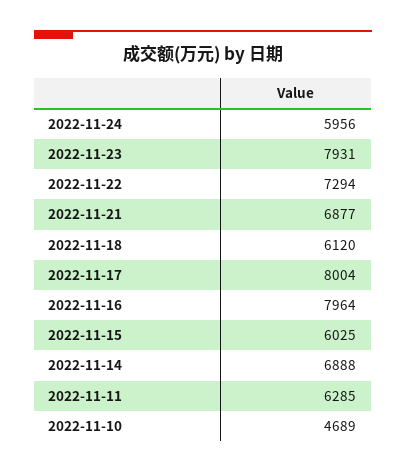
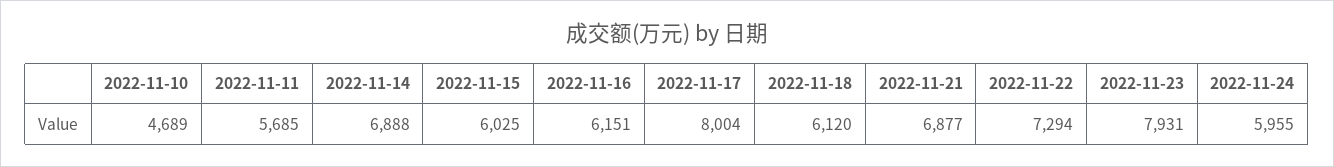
  {
-   "2022-11-24": 5956,
+   "2022-11-24": 5955,
    "2022-11-23": 7931,
    "2022-11-22": 7294,
    "2022-11-21": 6877,
    "2022-11-18": 6120,
    "2022-11-17": 8004,
-   "2022-11-16": 7964,
+   "2022-11-16": 6151,
    "2022-11-15": 6025,
    "2022-11-14": 6888,
-   "2022-11-11": 6285,
+   "2022-11-11": 5685,
    "2022-11-10": 4689
  }

